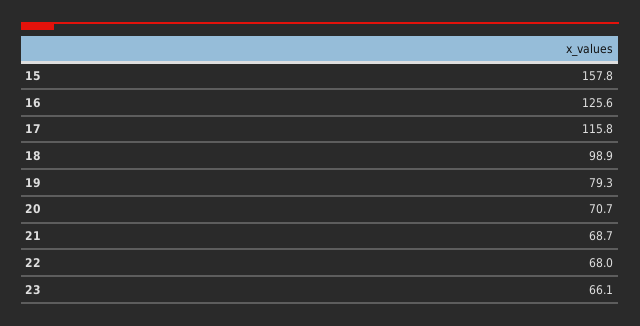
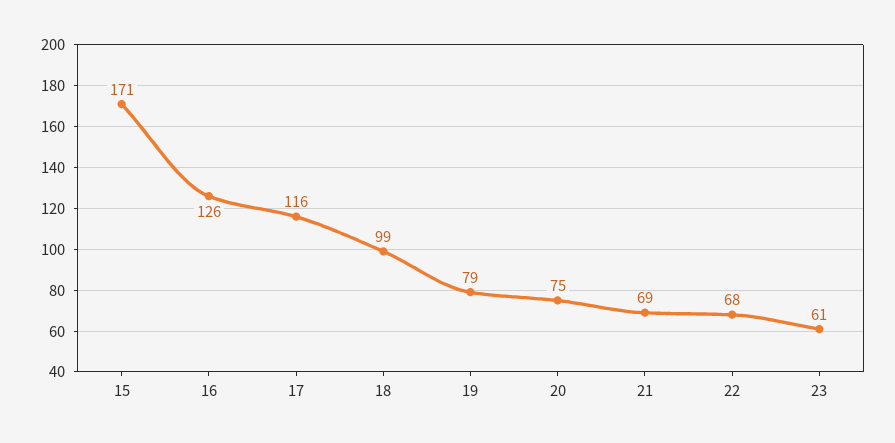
  {
-   "15": 157.8,
+   "15": 171,
    "16": 125.6,
    "17": 115.8,
    "18": 98.9,
    "19": 79.3,
-   "20": 70.7,
+   "20": 75,
    "21": 68.7,
    "22": 68,
-   "23": 66.1
+   "23": 61
  }

